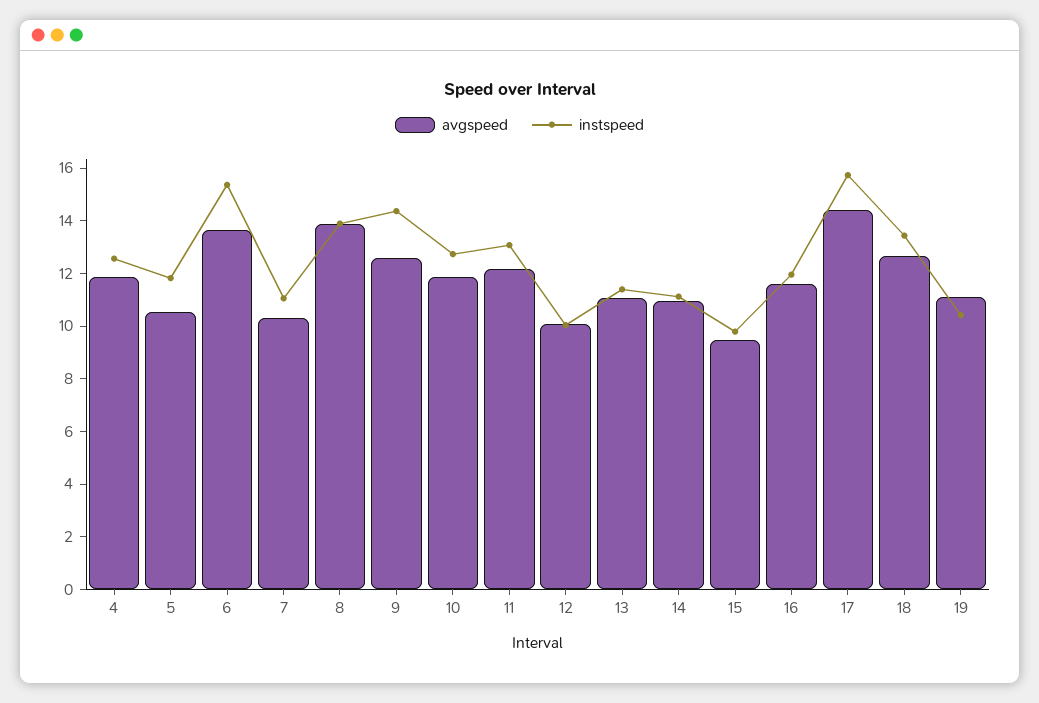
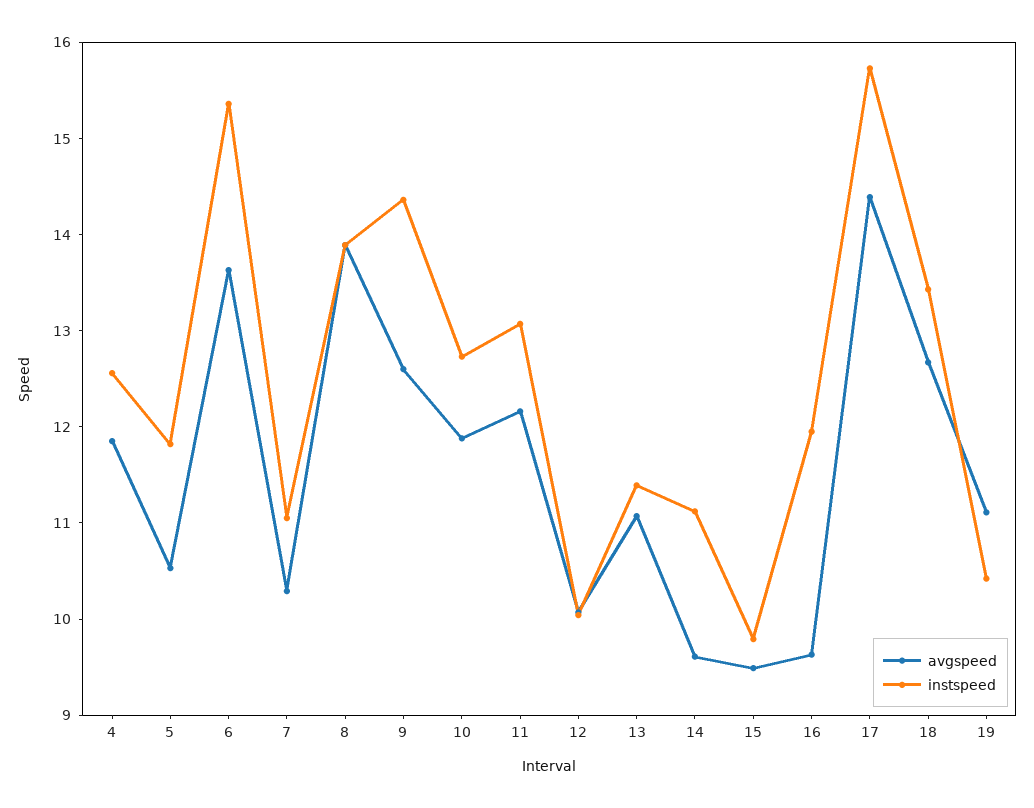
  {
    "avgspeed": {
      "4": 11.8,
      "5": 10.6,
      "6": 13.6,
      "7": 10.2,
      "8": 13.8,
      "9": 12.6,
      "10": 11.8,
      "11": 12.2,
      "12": 10,
      "13": 11,
-     "14": 11,
+     "14": 9.6,
      "15": 9.4,
-     "16": 11.5,
+     "16": 9.6,
      "17": 14.4,
      "18": 12.6,
      "19": 11.2
    },
    "instspeed": {
      "4": 12.6,
      "5": 11.8,
      "6": 15.4,
      "7": 11,
      "8": 13.8,
      "9": 14.4,
      "10": 12.8,
      "11": 13,
      "12": 10,
      "13": 11.4,
      "14": 11.2,
      "15": 9.8,
      "16": 12,
      "17": 15.8,
      "18": 13.4,
      "19": 10.4
    }
  }

